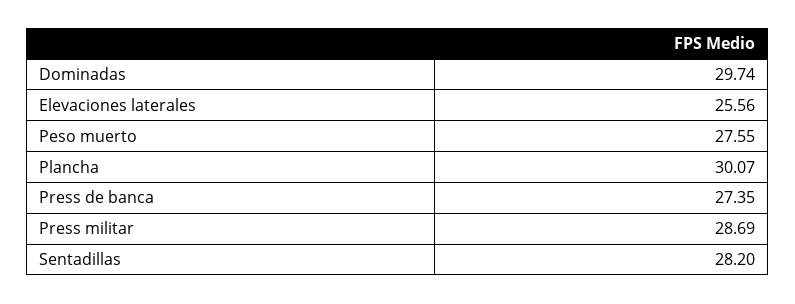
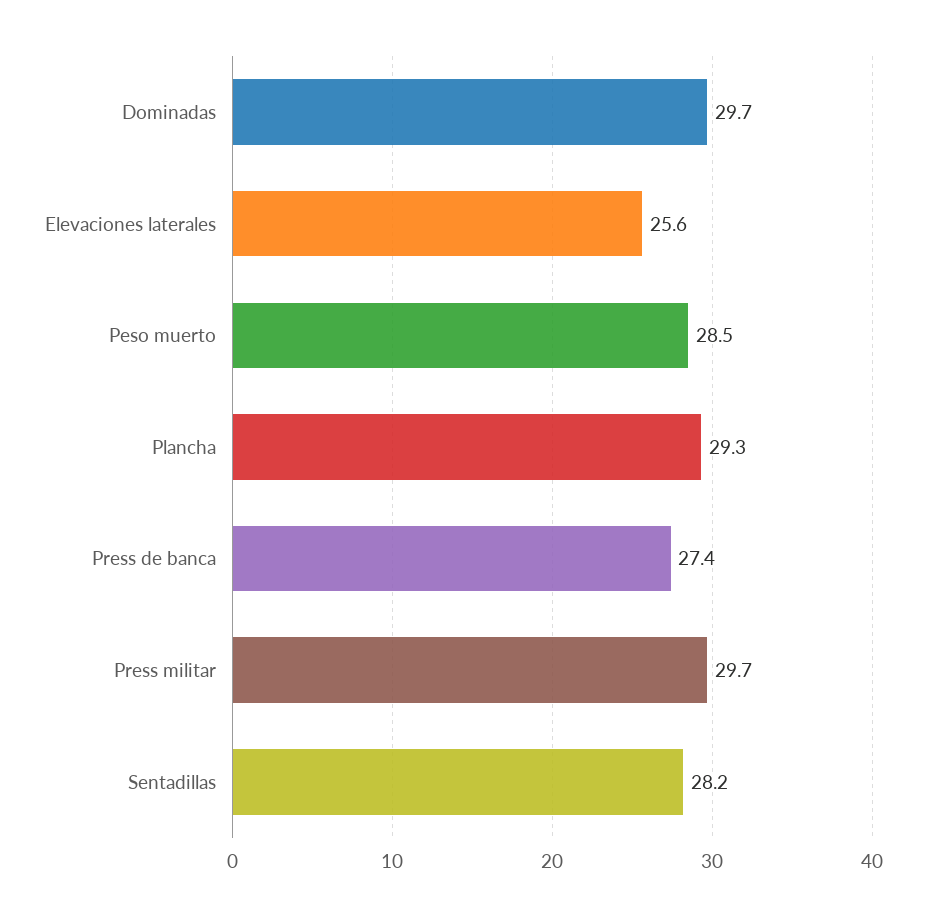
  {
    "Dominadas": 29.74,
    "Elevaciones laterales": 25.56,
-   "Peso muerto": 27.55,
+   "Peso muerto": 28.5,
-   "Plancha": 30.07,
+   "Plancha": 29.3,
    "Press de banca": 27.35,
-   "Press militar": 28.69,
+   "Press militar": 29.7,
    "Sentadillas": 28.2
  }

